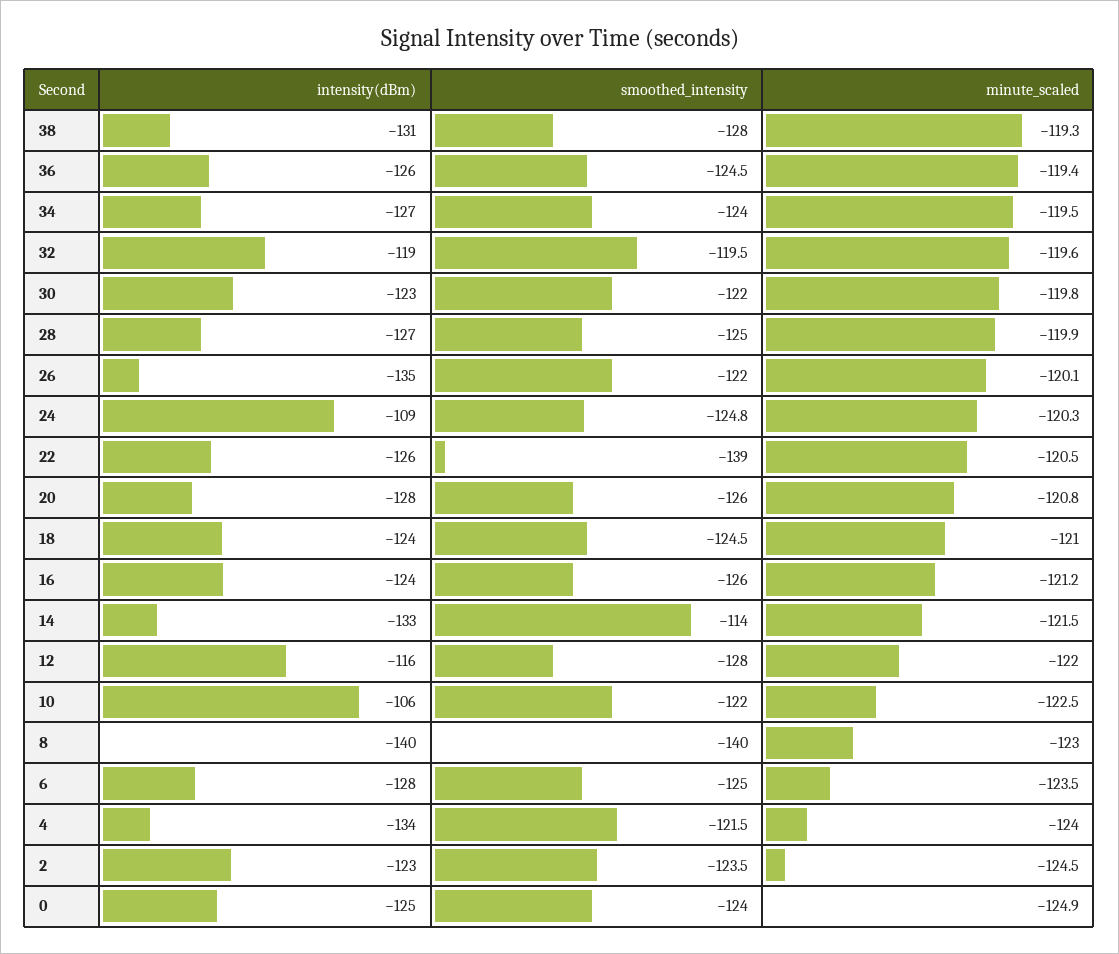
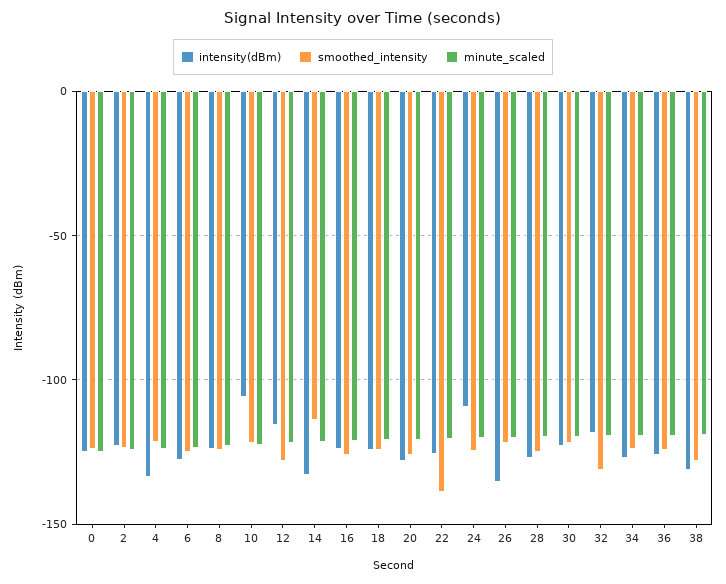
  {
    "intensity(dBm)": {
      "38": -131,
      "36": -126,
      "34": -127,
      "32": -119,
      "30": -123,
      "28": -127,
      "26": -135,
      "24": -109,
      "22": -126,
      "20": -128,
      "18": -124,
      "16": -124,
      "14": -133,
      "12": -116,
      "10": -106,
-     "8": -140,
+     "8": -125,
      "6": -128,
      "4": -134,
      "2": -123,
      "0": -125
    },
    "smoothed_intensity": {
      "38": -128,
      "36": -124.5,
      "34": -124,
-     "32": -119.5,
+     "32": -130,
      "30": -122,
      "28": -125,
      "26": -122,
      "24": -124.8,
      "22": -139,
      "20": -126,
      "18": -124.5,
      "16": -126,
      "14": -114,
      "12": -128,
      "10": -122,
-     "8": -140,
+     "8": -125,
      "6": -125,
      "4": -121.5,
      "2": -123.5,
      "0": -124
    },
    "minute_scaled": {
      "38": -119.3,
      "36": -119.4,
      "34": -119.5,
      "32": -119.6,
      "30": -119.8,
      "28": -119.9,
      "26": -120.1,
      "24": -120.3,
      "22": -120.5,
      "20": -120.8,
      "18": -121,
      "16": -121.2,
      "14": -121.5,
      "12": -122,
      "10": -122.5,
      "8": -123,
      "6": -123.5,
      "4": -124,
      "2": -124.5,
      "0": -124.9
    }
  }

